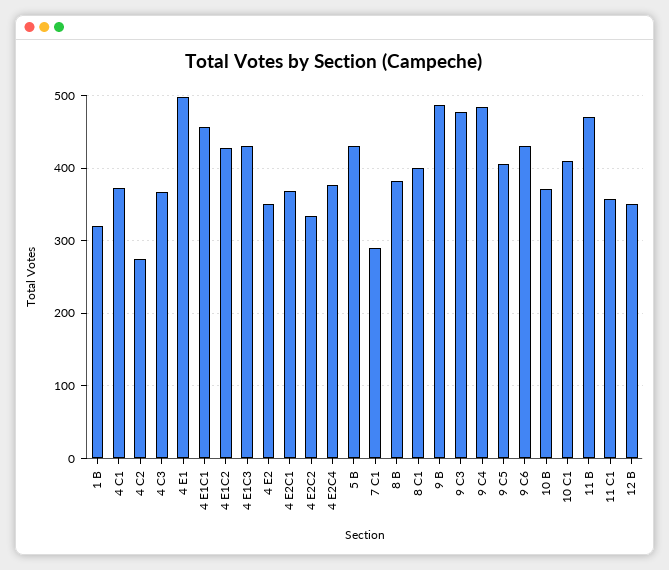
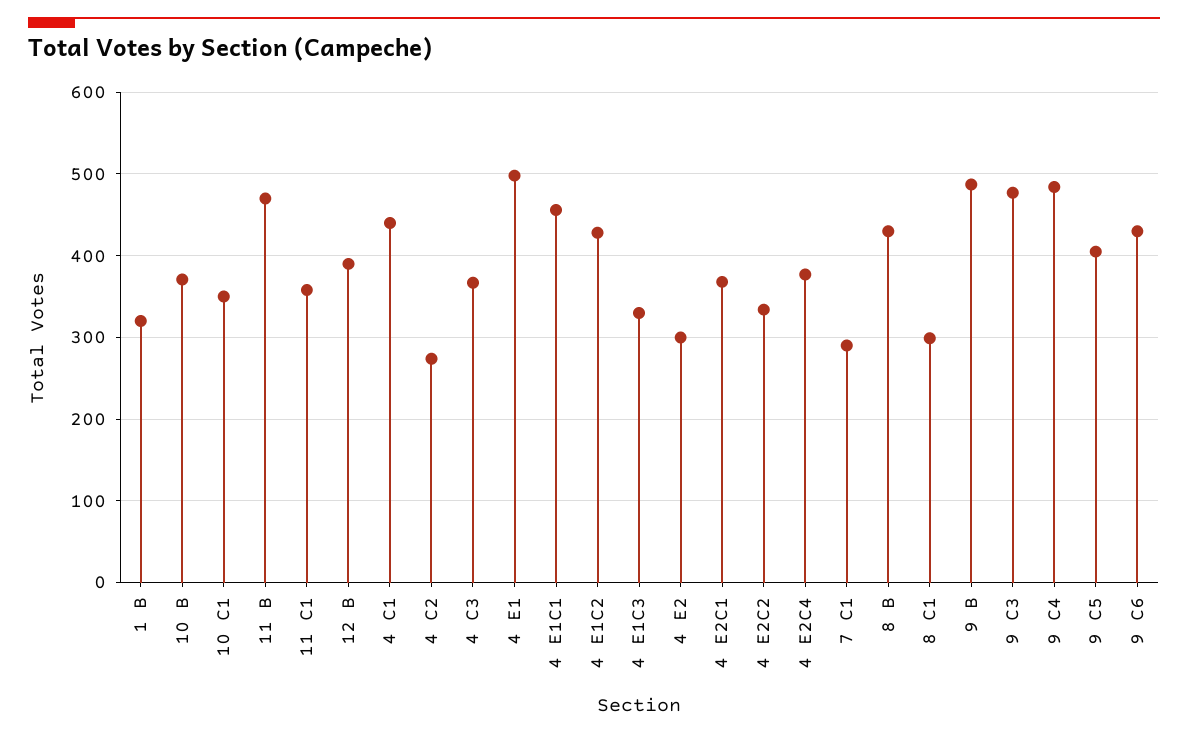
  {
    "1 B": 320,
-   "4 C1": 370,
+   "4 C1": 440,
    "4 C2": 270,
    "4 C3": 370,
    "4 E1": 500,
    "4 E1C1": 460,
    "4 E1C2": 430,
-   "4 E1C3": 430,
+   "4 E1C3": 330,
-   "4 E2": 350,
+   "4 E2": 300,
    "4 E2C1": 370,
    "4 E2C2": 330,
    "4 E2C4": 380,
-   "5 B": 430,
    "7 C1": 290,
-   "8 B": 380,
+   "8 B": 430,
-   "8 C1": 400,
+   "8 C1": 300,
    "9 B": 490,
    "9 C3": 480,
    "9 C4": 480,
    "9 C5": 410,
    "9 C6": 430,
    "10 B": 370,
-   "10 C1": 410,
+   "10 C1": 350,
    "11 B": 470,
    "11 C1": 360,
-   "12 B": 350
+   "12 B": 390
  }

